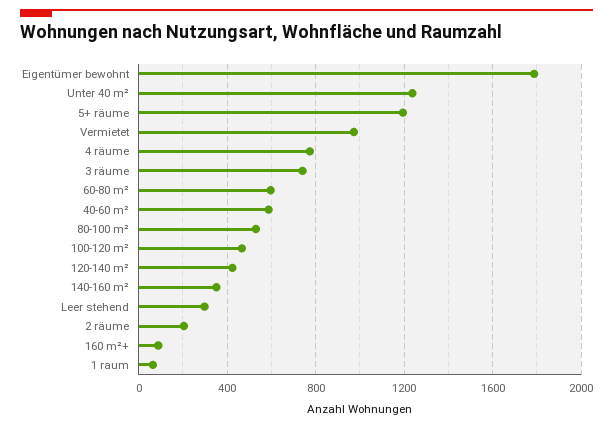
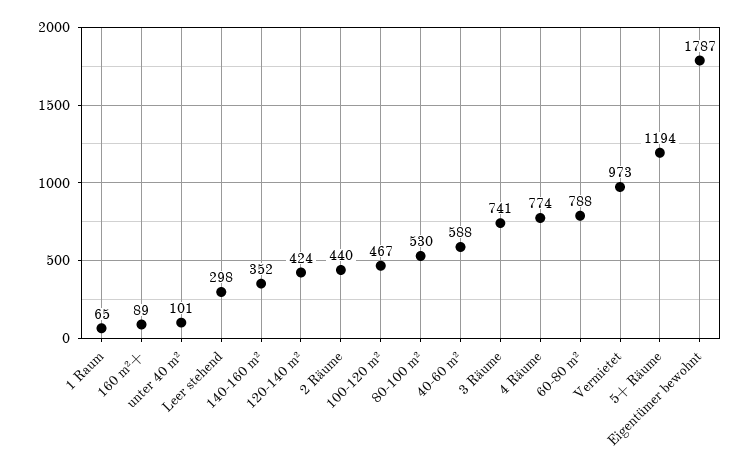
  {
    "Eigentümer bewohnt": 1787,
-   "Unter 40 m²": 1250,
+   "Unter 40 m²": 101,
    "5+ räume": 1194,
    "Vermietet": 973,
    "4 räume": 774,
    "3 räume": 741,
-   "60-80 m²": 600,
+   "60-80 m²": 788,
    "40-60 m²": 588,
    "80-100 m²": 530,
    "100-120 m²": 467,
    "120-140 m²": 424,
    "140-160 m²": 352,
    "Leer stehend": 298,
-   "2 räume": 200,
+   "2 räume": 440,
    "160 m²+": 89,
    "1 raum": 65
  }

